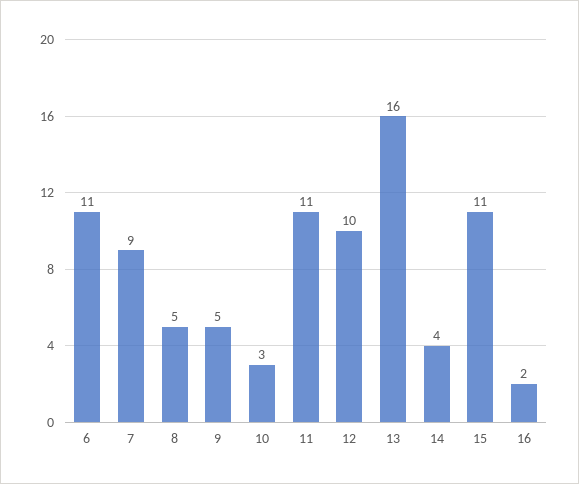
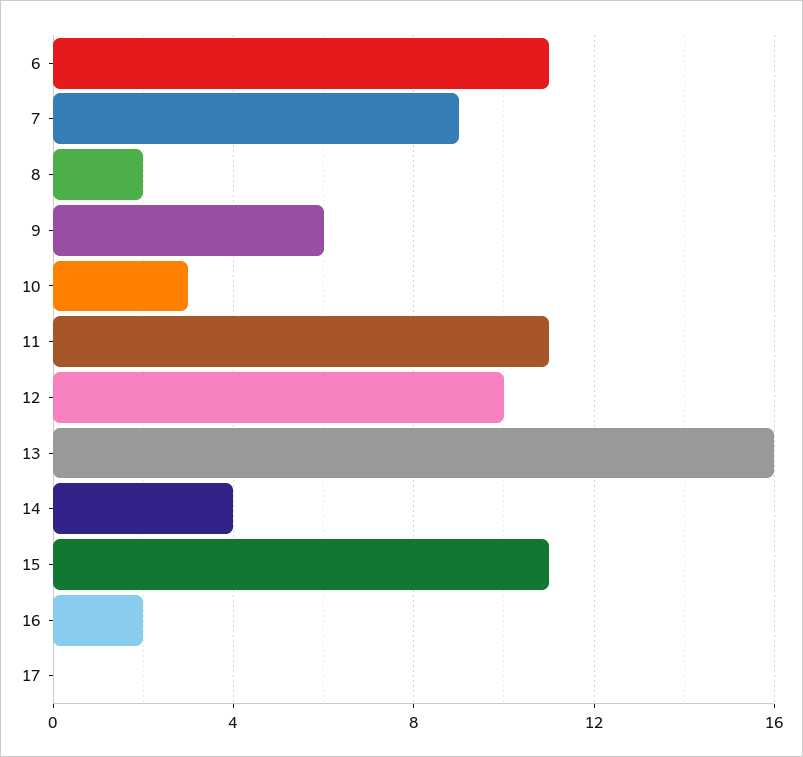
  {
    "6": 11,
    "7": 9,
-   "8": 5,
+   "8": 2,
-   "9": 5,
+   "9": 6,
    "10": 3,
    "11": 11,
    "12": 10,
    "13": 16,
    "14": 4,
    "15": 11,
-   "16": 2
+   "16": 2,
+   "17": 0
  }

